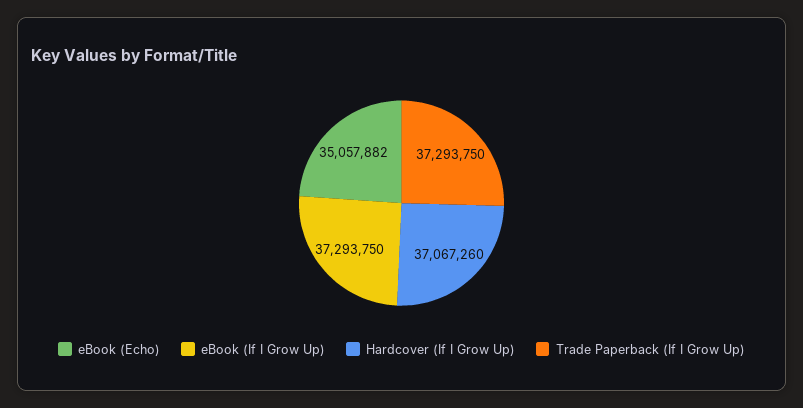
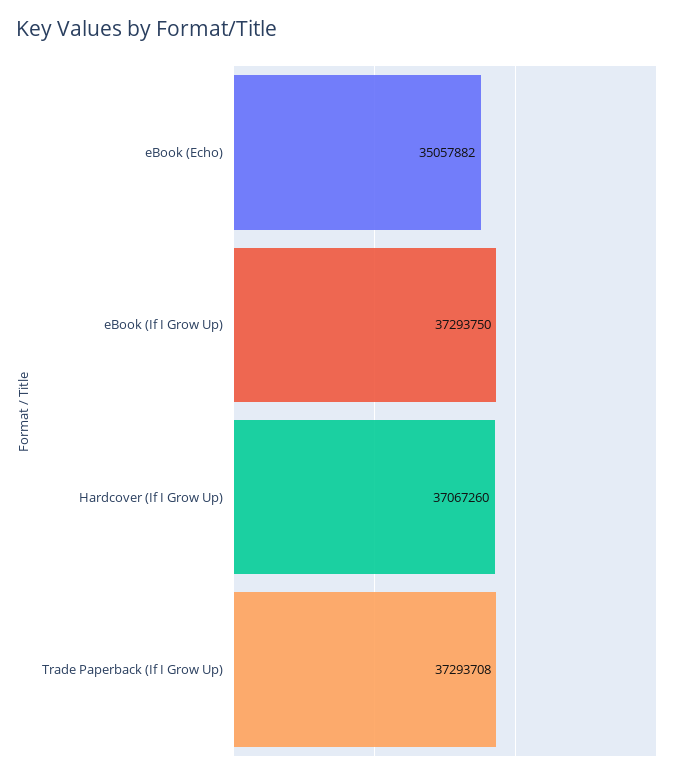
  {
    "eBook (Echo)": 35057882,
    "eBook (If I Grow Up)": 37293750,
    "Hardcover (If I Grow Up)": 37067260,
-   "Trade Paperback (If I Grow Up)": 37293750
+   "Trade Paperback (If I Grow Up)": 37293708
  }

